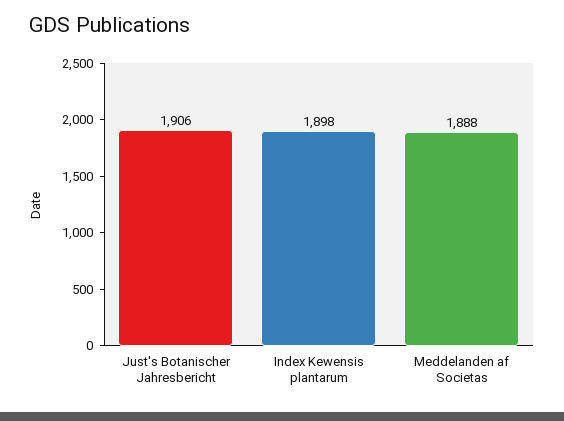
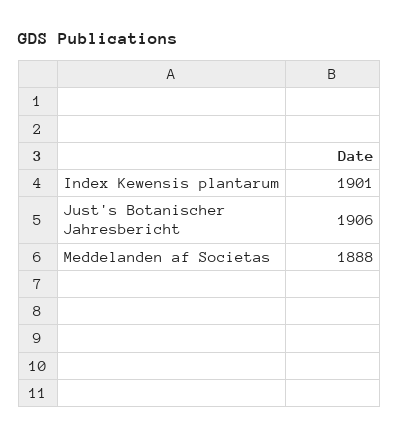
  {
    "Just's Botanischer Jahresbericht": 1906,
-   "Index Kewensis plantarum": 1898,
+   "Index Kewensis plantarum": 1901,
    "Meddelanden af Societas": 1888
  }

